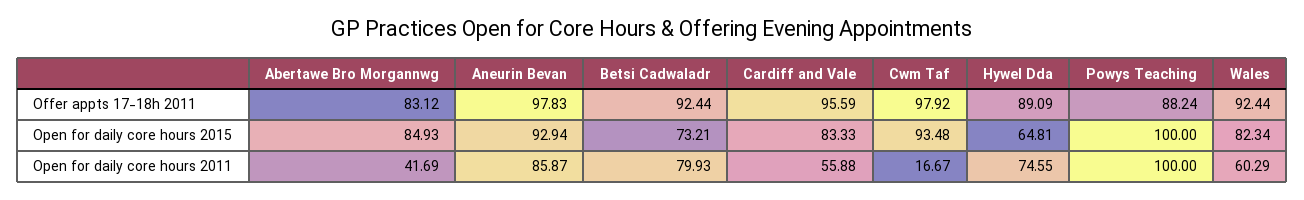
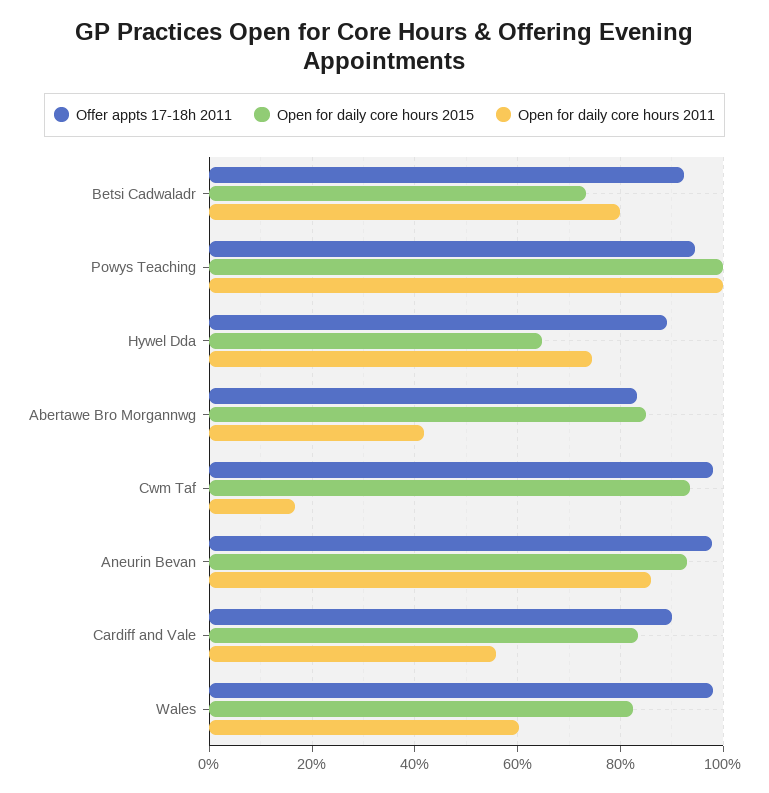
  {
    "Offer appts 17-18h 2011": {
      "Abertawe Bro Morgannwg": 83.12,
      "Aneurin Bevan": 97.83,
      "Betsi Cadwaladr": 92.44,
-     "Cardiff and Vale": 95.59,
+     "Cardiff and Vale": 90,
      "Cwm Taf": 97.92,
      "Hywel Dda": 89.09,
-     "Powys Teaching": 88.24,
+     "Powys Teaching": 94,
-     "Wales": 92.44
+     "Wales": 98
    },
    "Open for daily core hours 2015": {
      "Abertawe Bro Morgannwg": 84.93,
      "Aneurin Bevan": 92.94,
      "Betsi Cadwaladr": 73.21,
      "Cardiff and Vale": 83.33,
      "Cwm Taf": 93.48,
      "Hywel Dda": 64.81,
      "Powys Teaching": 100,
      "Wales": 82.34
    },
    "Open for daily core hours 2011": {
      "Abertawe Bro Morgannwg": 41.69,
      "Aneurin Bevan": 85.87,
      "Betsi Cadwaladr": 79.93,
      "Cardiff and Vale": 55.88,
      "Cwm Taf": 16.67,
      "Hywel Dda": 74.55,
      "Powys Teaching": 100,
      "Wales": 60.29
    }
  }

